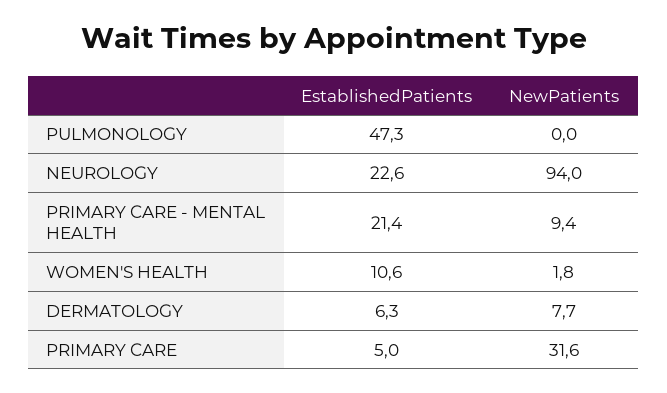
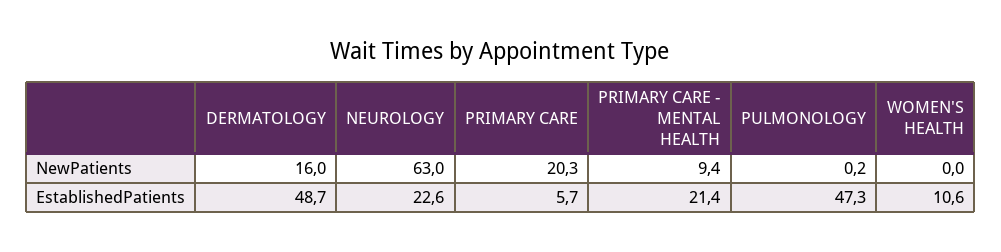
  {
    "EstablishedPatients": {
      "PULMONOLOGY": 47.3,
      "NEUROLOGY": 22.6,
      "PRIMARY CARE - MENTAL HEALTH": 21.4,
      "WOMEN'S HEALTH": 10.6,
-     "DERMATOLOGY": 6.3,
+     "DERMATOLOGY": 48.7,
-     "PRIMARY CARE": 5
+     "PRIMARY CARE": 5.7
    },
    "NewPatients": {
-     "PULMONOLOGY": 0,
+     "PULMONOLOGY": 0.2,
-     "NEUROLOGY": 94,
+     "NEUROLOGY": 63,
      "PRIMARY CARE - MENTAL HEALTH": 9.4,
-     "WOMEN'S HEALTH": 1.8,
+     "WOMEN'S HEALTH": 0,
-     "DERMATOLOGY": 7.7,
+     "DERMATOLOGY": 16,
-     "PRIMARY CARE": 31.6
+     "PRIMARY CARE": 20.3
    }
  }

